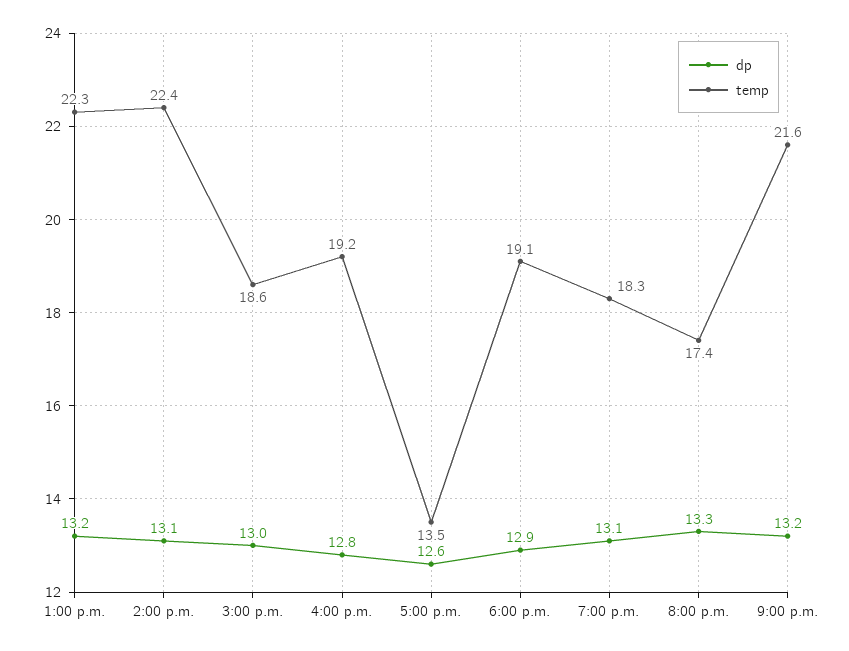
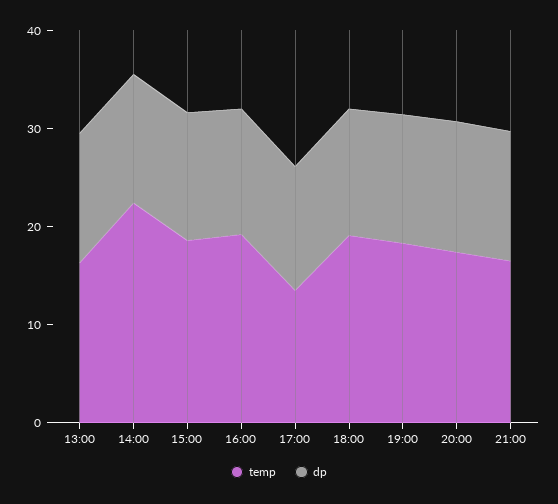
  {
    "dp": {
      "1:00 p.m.": 13.2,
      "2:00 p.m.": 13.1,
      "3:00 p.m.": 13,
      "4:00 p.m.": 12.8,
      "5:00 p.m.": 12.6,
      "6:00 p.m.": 12.9,
      "7:00 p.m.": 13.1,
      "8:00 p.m.": 13.3,
      "9:00 p.m.": 13.2
    },
    "temp": {
-     "1:00 p.m.": 22.3,
+     "1:00 p.m.": 16,
      "2:00 p.m.": 22.4,
      "3:00 p.m.": 18.6,
      "4:00 p.m.": 19.2,
      "5:00 p.m.": 13.5,
      "6:00 p.m.": 19.1,
      "7:00 p.m.": 18.3,
      "8:00 p.m.": 17.4,
-     "9:00 p.m.": 21.6
+     "9:00 p.m.": 16
    }
  }

